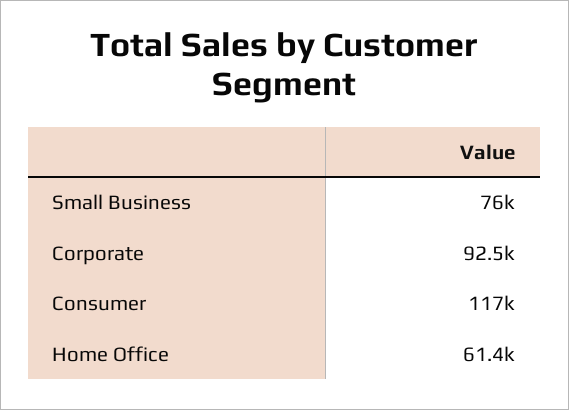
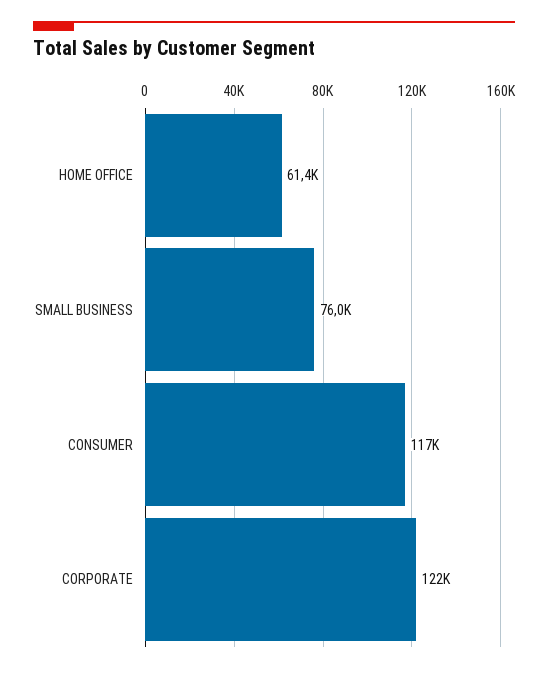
  {
    "Small Business": 76000,
-   "Corporate": 92500,
+   "Corporate": 122000,
    "Consumer": 117000,
    "Home Office": 61400
  }

